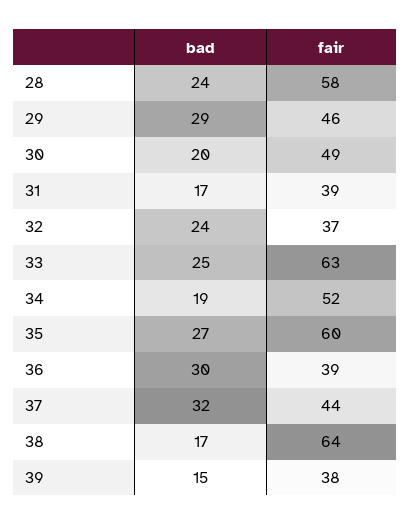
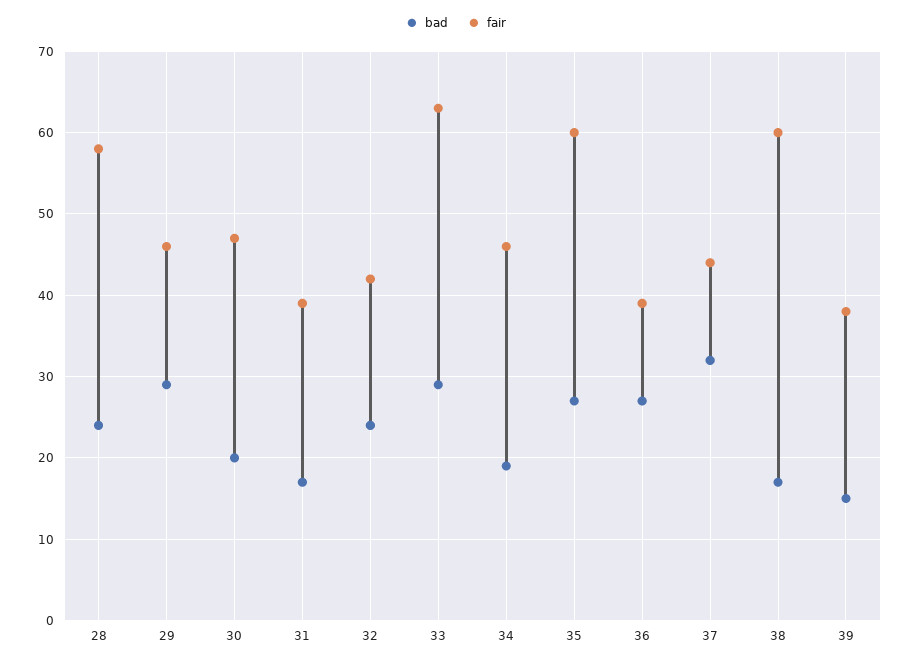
  {
    "bad": {
      "28": 24,
      "29": 29,
      "30": 20,
      "31": 17,
      "32": 24,
-     "33": 25,
+     "33": 29,
      "34": 19,
      "35": 27,
-     "36": 30,
+     "36": 27,
      "37": 32,
      "38": 17,
      "39": 15
    },
    "fair": {
      "28": 58,
      "29": 46,
-     "30": 49,
+     "30": 47,
      "31": 39,
-     "32": 37,
+     "32": 42,
      "33": 63,
-     "34": 52,
+     "34": 46,
      "35": 60,
      "36": 39,
      "37": 44,
-     "38": 64,
+     "38": 60,
      "39": 38
    }
  }

